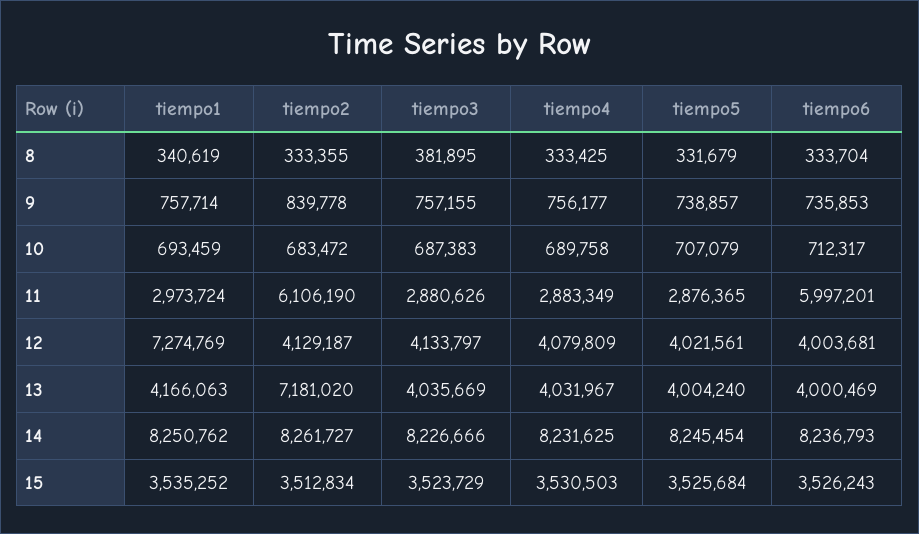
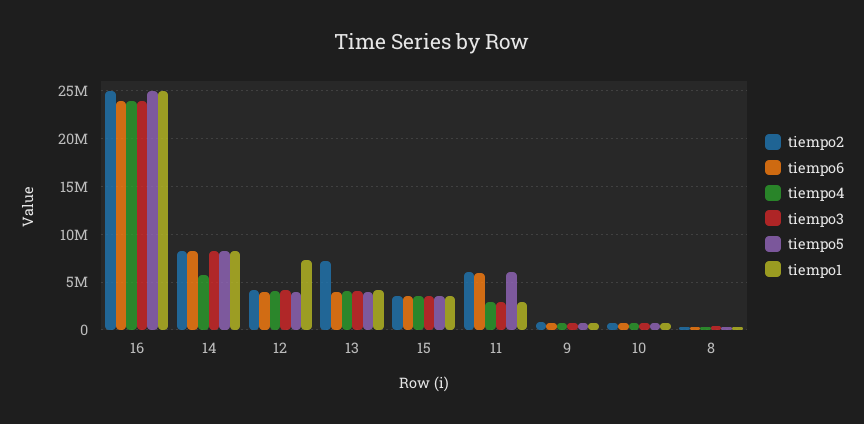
  {
    "tiempo1": {
      "8": 340619,
      "9": 757714,
      "10": 693459,
      "11": 2973724,
      "12": 7274769,
      "13": 4166063,
      "14": 8250762,
-     "15": 3535252
+     "15": 3535252,
+     "16": 25000000
    },
    "tiempo2": {
      "8": 333355,
      "9": 839778,
      "10": 683472,
      "11": 6106190,
      "12": 4129187,
      "13": 7181020,
      "14": 8261727,
-     "15": 3512834
+     "15": 3512834,
+     "16": 25000000
    },
    "tiempo3": {
      "8": 381895,
      "9": 757155,
      "10": 687383,
      "11": 2880626,
      "12": 4133797,
      "13": 4035669,
      "14": 8226666,
-     "15": 3523729
+     "15": 3523729,
+     "16": 24000000
    },
    "tiempo4": {
      "8": 333425,
      "9": 756177,
      "10": 689758,
      "11": 2883349,
      "12": 4079809,
      "13": 4031967,
-     "14": 8231625,
+     "14": 6000000,
-     "15": 3530503
+     "15": 3530503,
+     "16": 24000000
    },
    "tiempo5": {
      "8": 331679,
      "9": 738857,
      "10": 707079,
-     "11": 2876365,
+     "11": 6000000,
      "12": 4021561,
      "13": 4004240,
      "14": 8245454,
-     "15": 3525684
+     "15": 3525684,
+     "16": 25000000
    },
    "tiempo6": {
      "8": 333704,
      "9": 735853,
      "10": 712317,
      "11": 5997201,
      "12": 4003681,
      "13": 4000469,
      "14": 8236793,
-     "15": 3526243
+     "15": 3526243,
+     "16": 24000000
    }
  }

